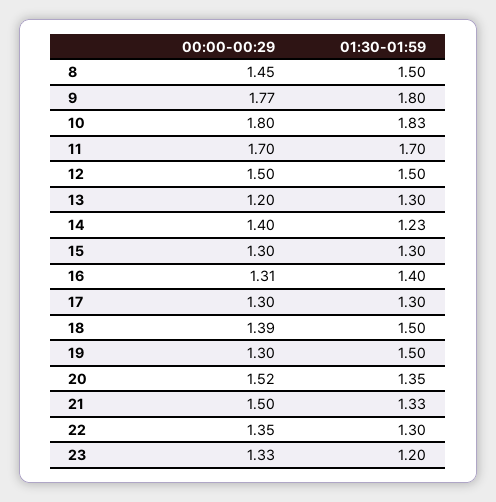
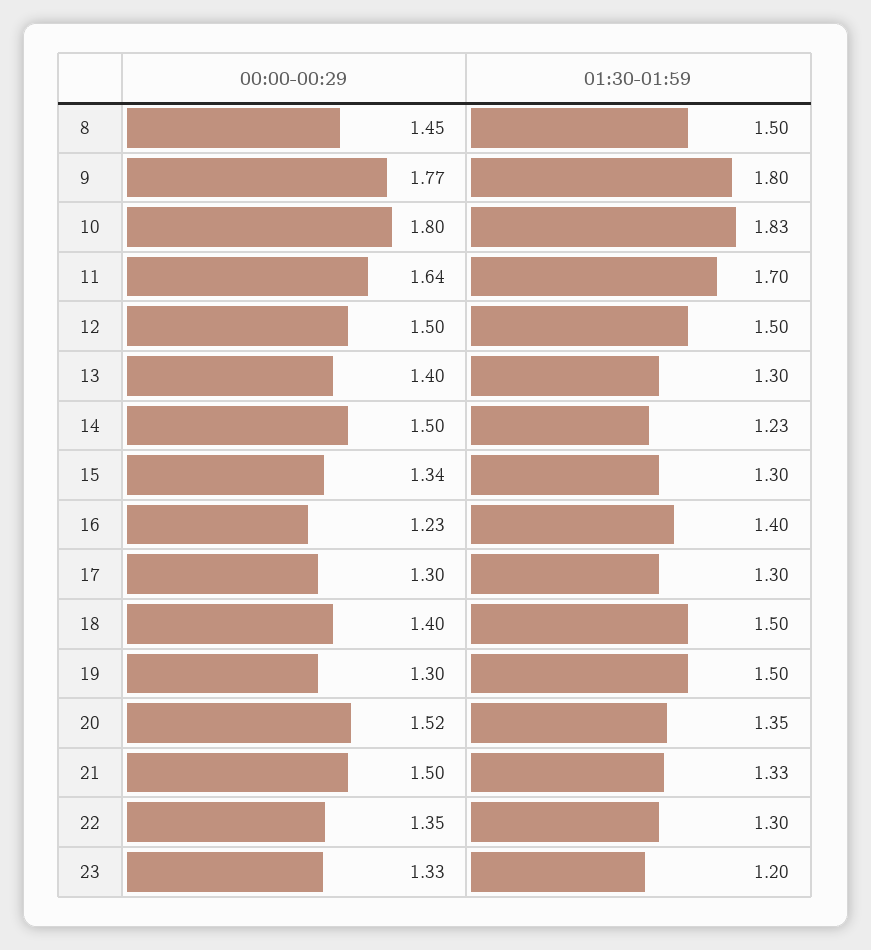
  {
    "00:00-00:29": {
      "8": 1.45,
      "9": 1.77,
      "10": 1.8,
-     "11": 1.7,
+     "11": 1.64,
      "12": 1.5,
-     "13": 1.2,
+     "13": 1.4,
-     "14": 1.4,
+     "14": 1.5,
-     "15": 1.3,
+     "15": 1.34,
-     "16": 1.31,
+     "16": 1.23,
      "17": 1.3,
-     "18": 1.39,
+     "18": 1.4,
      "19": 1.3,
      "20": 1.52,
      "21": 1.5,
      "22": 1.35,
      "23": 1.33
    },
    "01:30-01:59": {
      "8": 1.5,
      "9": 1.8,
      "10": 1.83,
      "11": 1.7,
      "12": 1.5,
      "13": 1.3,
      "14": 1.23,
      "15": 1.3,
      "16": 1.4,
      "17": 1.3,
      "18": 1.5,
      "19": 1.5,
      "20": 1.35,
      "21": 1.33,
      "22": 1.3,
      "23": 1.2
    }
  }

